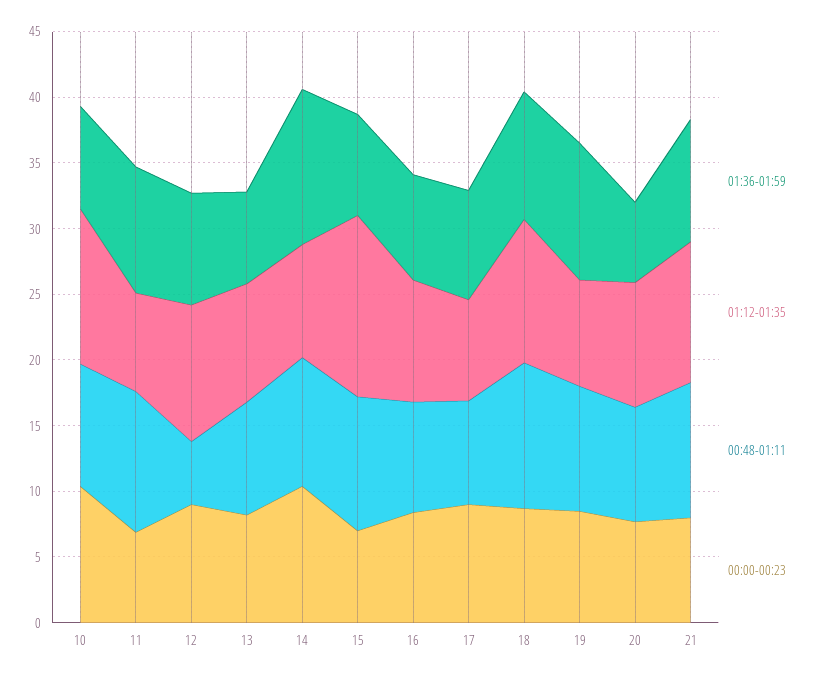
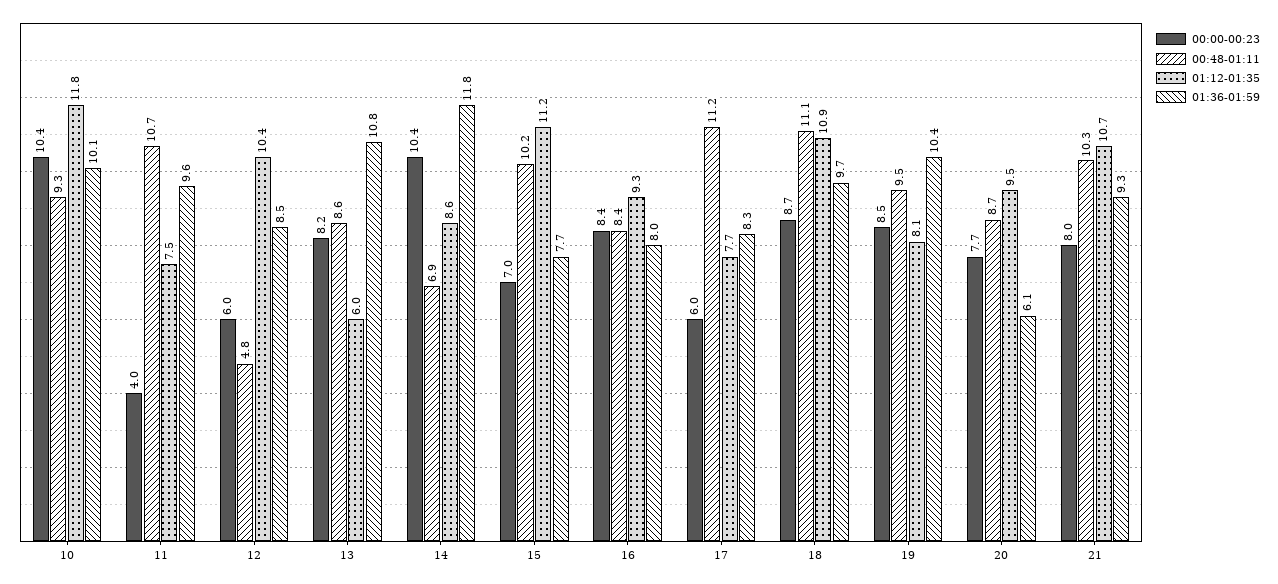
  {
    "01:36-01:59": {
-     "10": 8,
+     "10": 10.1,
      "11": 9.6,
      "12": 8.5,
-     "13": 7,
+     "13": 10.8,
      "14": 11.8,
      "15": 7.7,
      "16": 8,
      "17": 8.3,
      "18": 9.7,
      "19": 10.4,
      "20": 6.1,
      "21": 9.3
    },
    "01:12-01:35": {
      "10": 11.8,
      "11": 7.5,
      "12": 10.4,
-     "13": 9,
+     "13": 6,
      "14": 8.6,
-     "15": 14,
+     "15": 11.2,
      "16": 9.3,
      "17": 7.7,
      "18": 10.9,
      "19": 8.1,
      "20": 9.5,
      "21": 10.7
    },
    "00:48-01:11": {
      "10": 9.3,
      "11": 10.7,
      "12": 4.8,
      "13": 8.6,
-     "14": 10,
+     "14": 6.9,
      "15": 10.2,
      "16": 8.4,
-     "17": 8,
+     "17": 11.2,
      "18": 11.1,
      "19": 9.5,
      "20": 8.7,
      "21": 10.3
    },
    "00:00-00:23": {
      "10": 10.4,
-     "11": 7,
+     "11": 4,
-     "12": 9,
+     "12": 6,
      "13": 8.2,
      "14": 10.4,
      "15": 7,
      "16": 8.4,
-     "17": 9,
+     "17": 6,
      "18": 8.7,
      "19": 8.5,
      "20": 7.7,
      "21": 8
    }
  }

